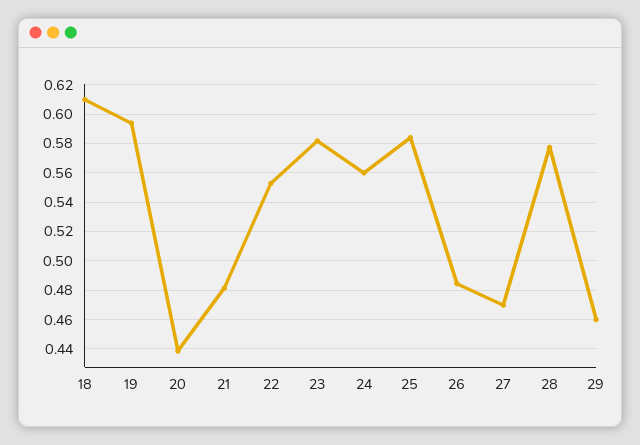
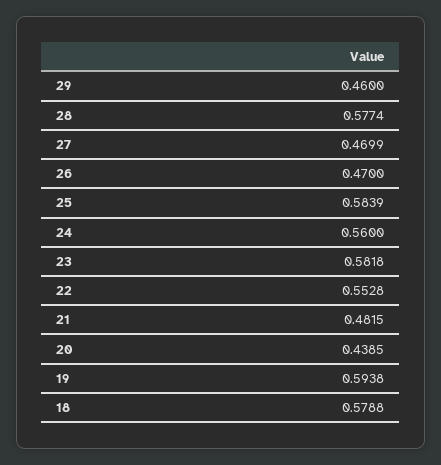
  {
-   "18": 0.61,
+   "18": 0.5788,
    "19": 0.5938,
    "20": 0.4385,
    "21": 0.4815,
    "22": 0.5528,
    "23": 0.5818,
    "24": 0.56,
    "25": 0.5839,
-   "26": 0.485,
+   "26": 0.47,
    "27": 0.4699,
    "28": 0.5774,
    "29": 0.46
  }

